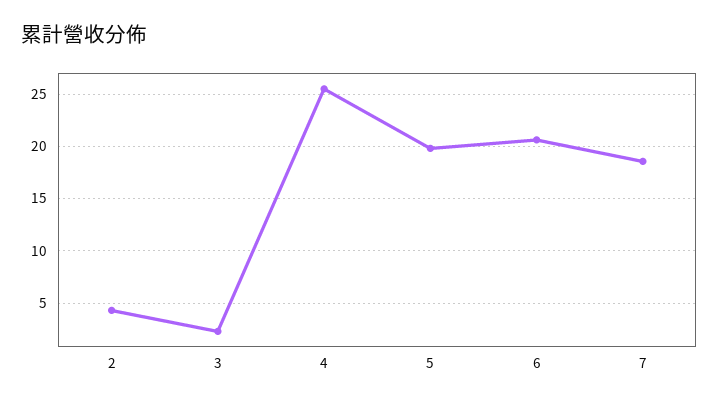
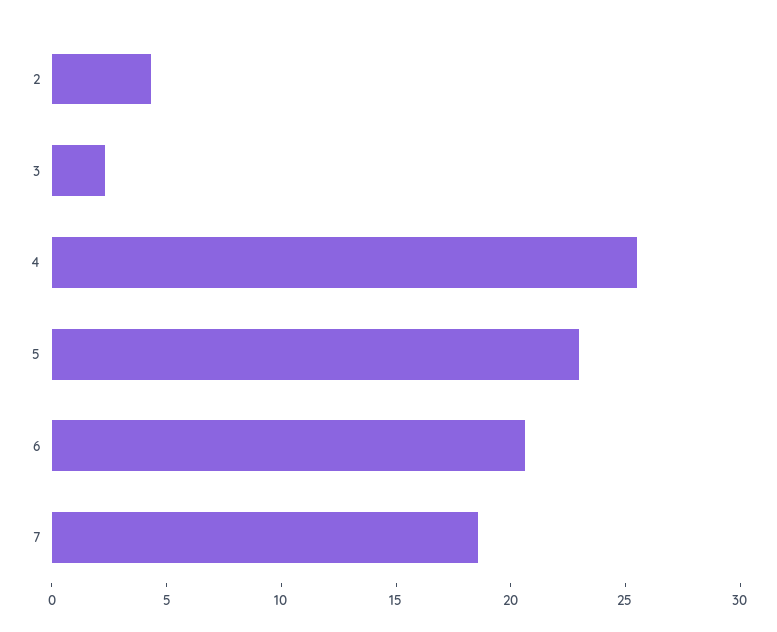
  {
    "2": 4,
    "3": 2,
    "4": 25,
-   "5": 20,
+   "5": 23,
    "6": 21,
    "7": 19
  }

